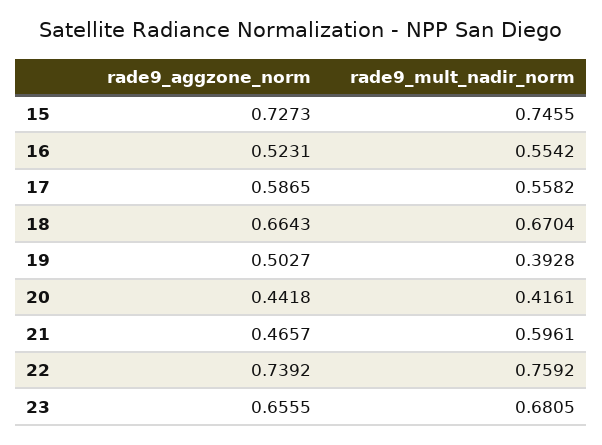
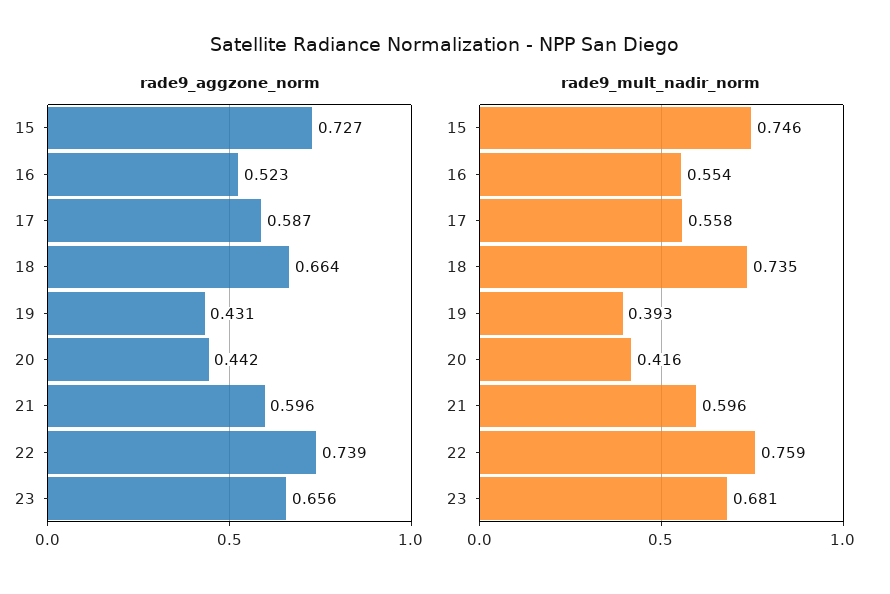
  {
    "rade9_aggzone_norm": {
      "15": 0.7273,
      "16": 0.5231,
      "17": 0.5865,
      "18": 0.6643,
-     "19": 0.5027,
+     "19": 0.431,
      "20": 0.4418,
-     "21": 0.4657,
+     "21": 0.596,
      "22": 0.7392,
      "23": 0.6555
    },
    "rade9_mult_nadir_norm": {
      "15": 0.7455,
      "16": 0.5542,
      "17": 0.5582,
-     "18": 0.6704,
+     "18": 0.735,
      "19": 0.3928,
      "20": 0.4161,
      "21": 0.5961,
      "22": 0.7592,
      "23": 0.6805
    }
  }

